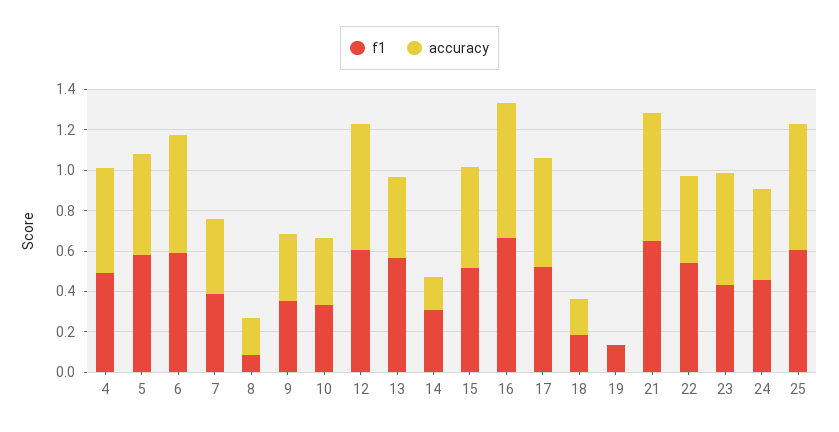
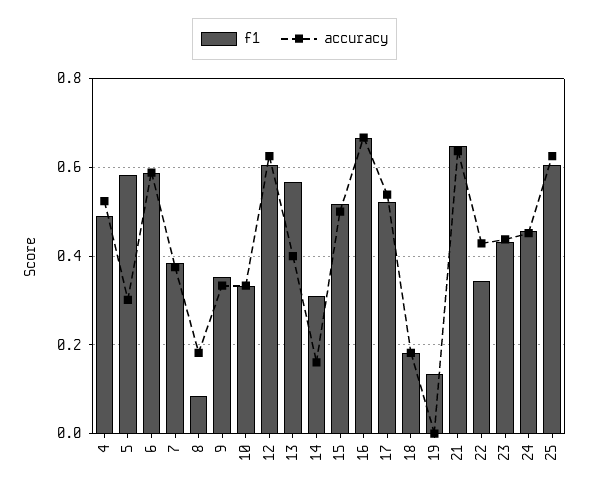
  {
    "f1": {
      "4": 0.48,
      "5": 0.58,
      "6": 0.58,
      "7": 0.38,
      "8": 0.08,
      "9": 0.36,
      "10": 0.34,
      "12": 0.6,
      "13": 0.56,
      "14": 0.3,
      "15": 0.52,
      "16": 0.66,
      "17": 0.52,
      "18": 0.18,
      "19": 0.14,
      "21": 0.64,
-     "22": 0.55,
+     "22": 0.34,
      "23": 0.44,
      "24": 0.46,
      "25": 0.6
    },
    "accuracy": {
      "4": 0.52,
-     "5": 0.5,
+     "5": 0.3,
      "6": 0.58,
      "7": 0.38,
      "8": 0.18,
      "9": 0.34,
      "10": 0.34,
      "12": 0.62,
      "13": 0.4,
      "14": 0.16,
      "15": 0.5,
      "16": 0.66,
      "17": 0.54,
      "18": 0.18,
      "19": 0,
      "21": 0.64,
      "22": 0.42,
-     "23": 0.55,
+     "23": 0.44,
      "24": 0.46,
      "25": 0.62
    }
  }

